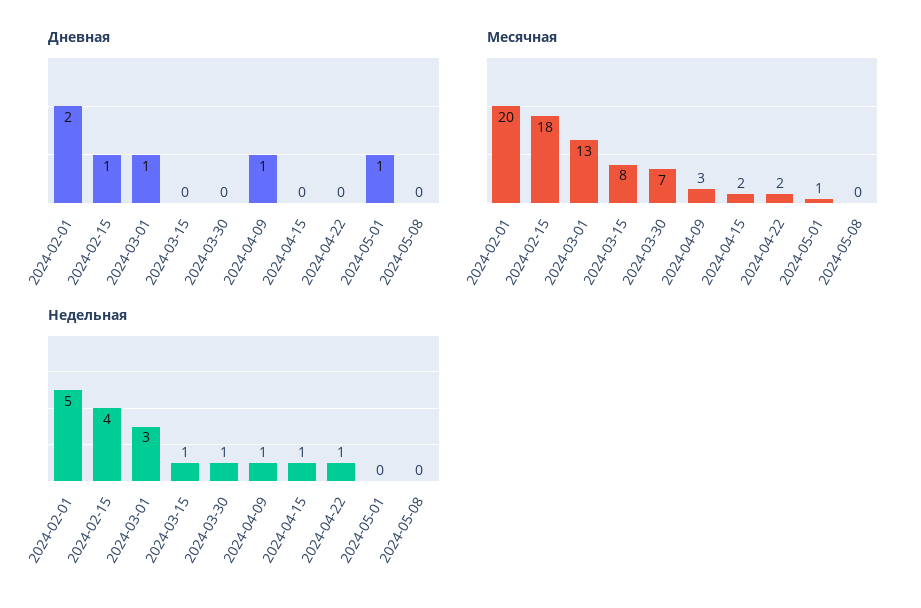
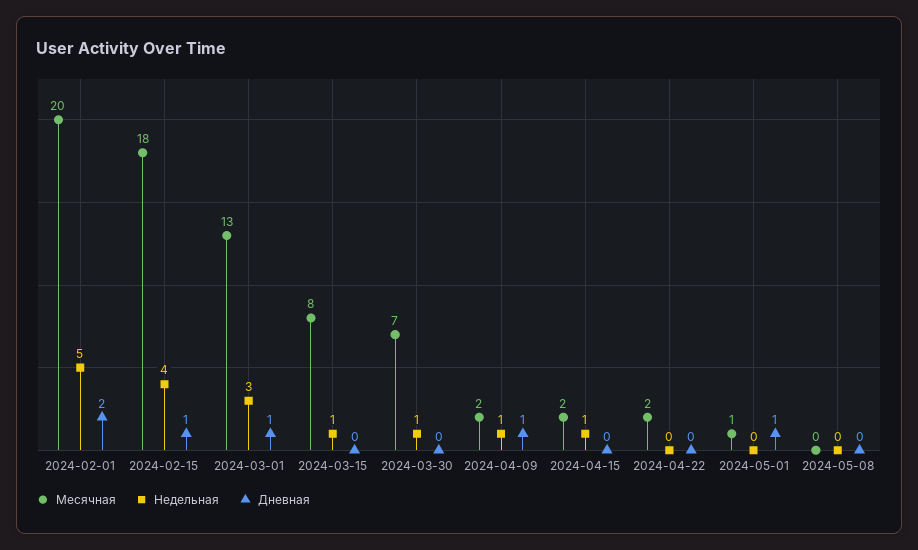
  {
    "Дневная": {
      "2024-02-01": 2,
      "2024-02-15": 1,
      "2024-03-01": 1,
      "2024-03-15": 0,
      "2024-03-30": 0,
      "2024-04-09": 1,
      "2024-04-15": 0,
      "2024-04-22": 0,
      "2024-05-01": 1,
      "2024-05-08": 0
    },
    "Месячная": {
      "2024-02-01": 20,
      "2024-02-15": 18,
      "2024-03-01": 13,
      "2024-03-15": 8,
      "2024-03-30": 7,
-     "2024-04-09": 3,
+     "2024-04-09": 2,
      "2024-04-15": 2,
      "2024-04-22": 2,
      "2024-05-01": 1,
      "2024-05-08": 0
    },
    "Недельная": {
      "2024-02-01": 5,
      "2024-02-15": 4,
      "2024-03-01": 3,
      "2024-03-15": 1,
      "2024-03-30": 1,
      "2024-04-09": 1,
      "2024-04-15": 1,
-     "2024-04-22": 1,
+     "2024-04-22": 0,
      "2024-05-01": 0,
      "2024-05-08": 0
    }
  }

